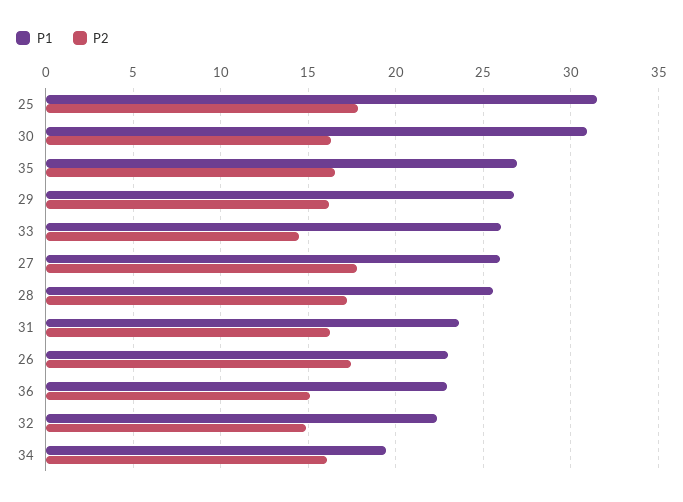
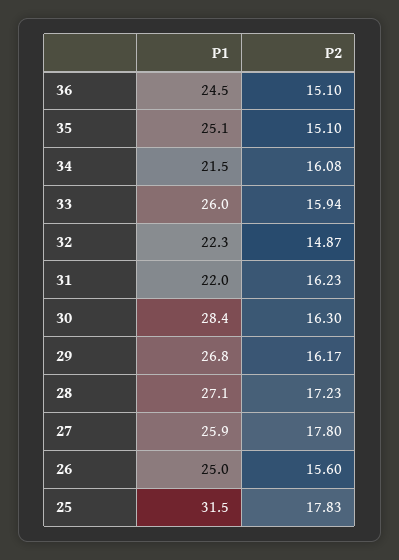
  {
    "P1": {
      "25": 31.5,
-     "30": 31,
+     "30": 28.4,
-     "35": 27,
+     "35": 25.1,
      "29": 26.8,
      "33": 26,
      "27": 25.9,
-     "28": 25.5,
+     "28": 27.1,
-     "31": 23.5,
+     "31": 22,
-     "26": 23,
+     "26": 25,
-     "36": 23,
+     "36": 24.5,
      "32": 22.3,
-     "34": 19.5
+     "34": 21.5
    },
    "P2": {
      "25": 17.83,
      "30": 16.3,
-     "35": 16.5,
+     "35": 15.1,
      "29": 16.17,
-     "33": 14.5,
+     "33": 15.94,
      "27": 17.8,
      "28": 17.23,
      "31": 16.23,
-     "26": 17.5,
+     "26": 15.6,
      "36": 15.1,
      "32": 14.87,
      "34": 16.08
    }
  }

